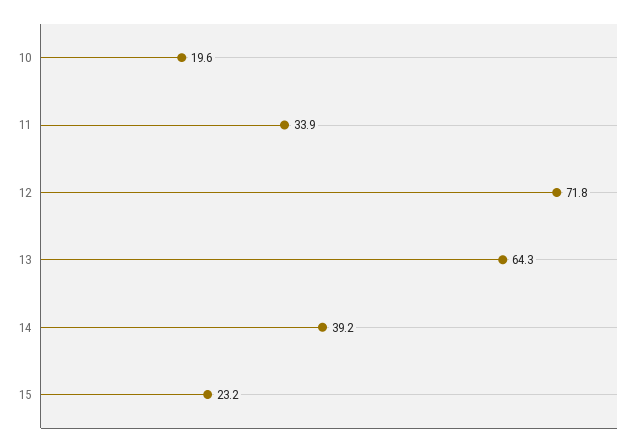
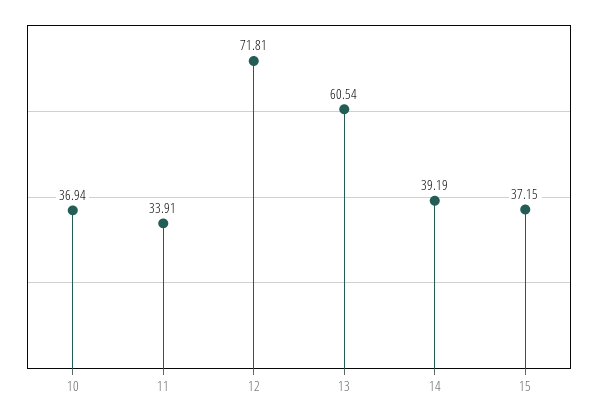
  {
-   "10": 19.6,
+   "10": 36.94,
    "11": 33.91,
    "12": 71.81,
-   "13": 64.3,
+   "13": 60.54,
    "14": 39.19,
-   "15": 23.2
+   "15": 37.15
  }

